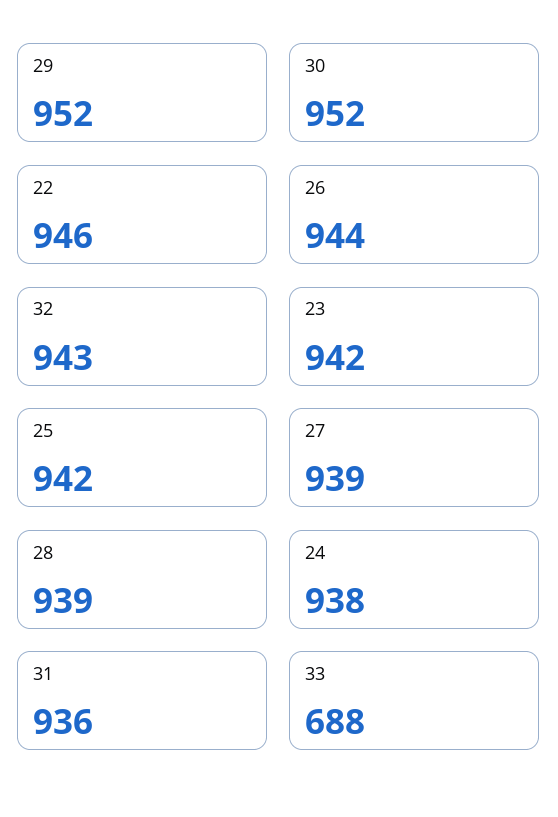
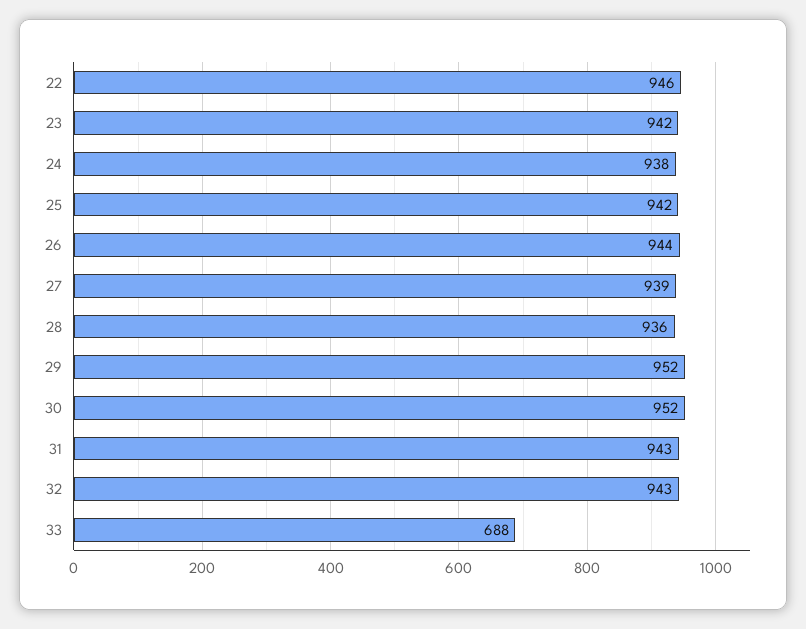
  {
    "29": 952,
    "30": 952,
    "22": 946,
    "26": 944,
    "32": 943,
    "23": 942,
    "25": 942,
    "27": 939,
-   "28": 939,
+   "28": 936,
    "24": 938,
-   "31": 936,
+   "31": 943,
    "33": 688
  }

